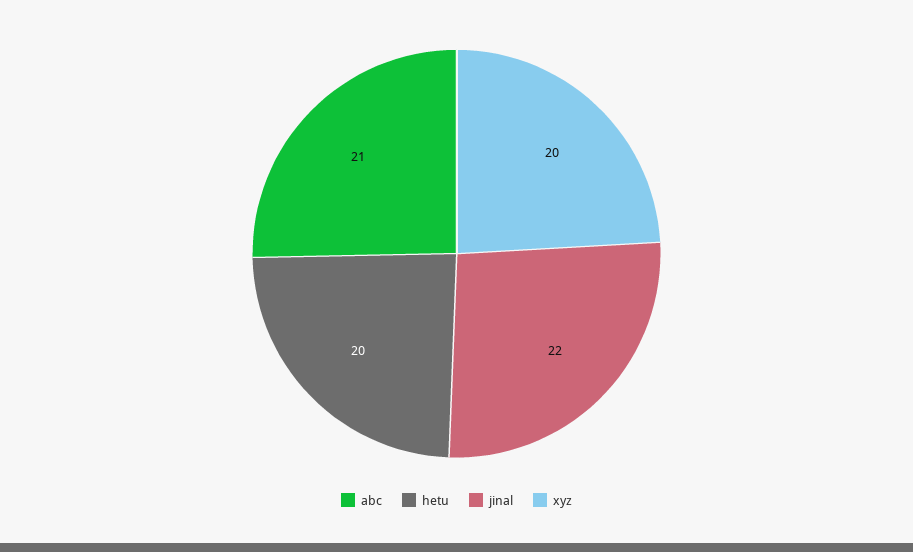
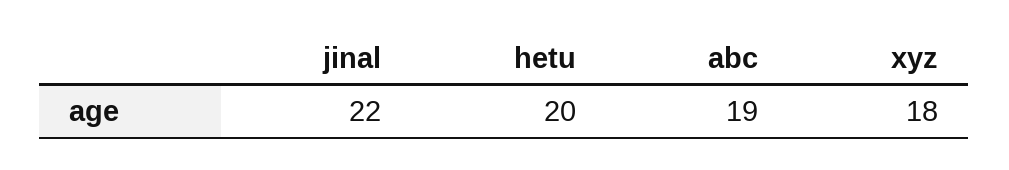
  {
-   "abc": 21,
+   "abc": 19,
    "hetu": 20,
    "jinal": 22,
-   "xyz": 20
+   "xyz": 18
  }

